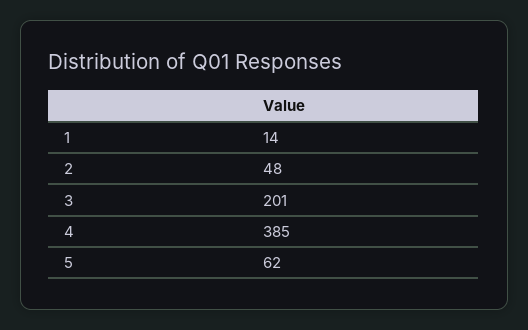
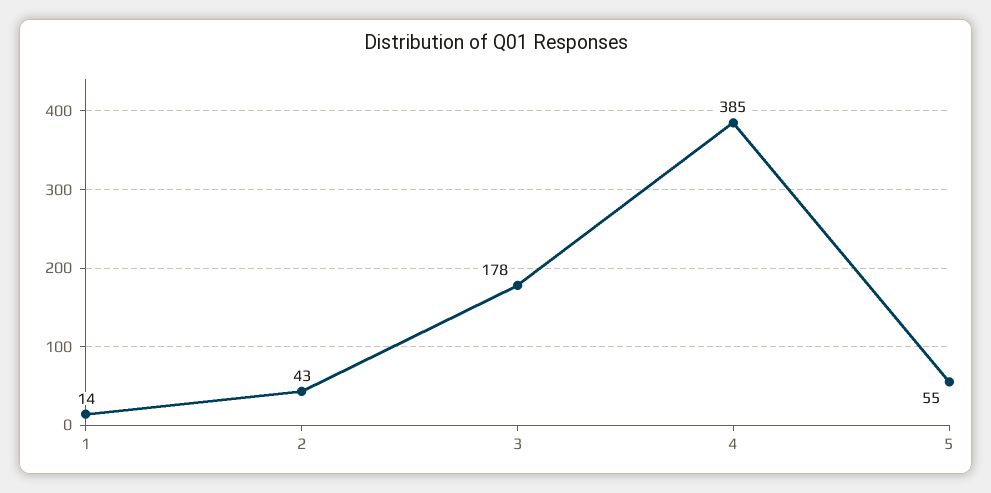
  {
    "1": 14,
-   "2": 48,
+   "2": 43,
-   "3": 201,
+   "3": 178,
    "4": 385,
-   "5": 62
+   "5": 55
  }

